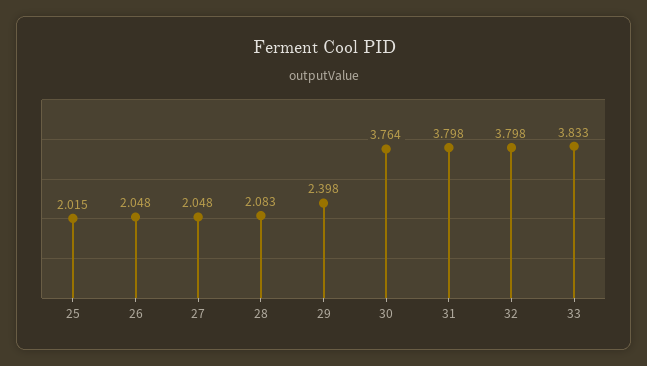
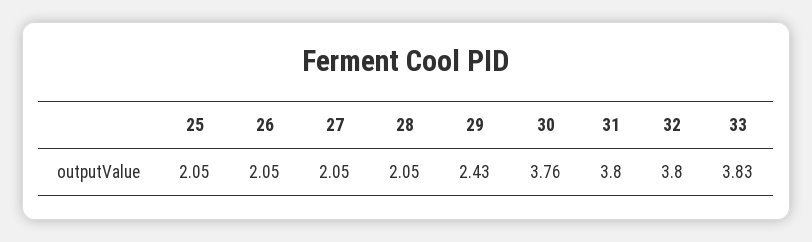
  {
-   "25": 2.015,
+   "25": 2.05,
    "26": 2.048,
    "27": 2.048,
-   "28": 2.083,
+   "28": 2.05,
-   "29": 2.398,
+   "29": 2.43,
    "30": 3.764,
    "31": 3.798,
    "32": 3.798,
    "33": 3.833
  }

